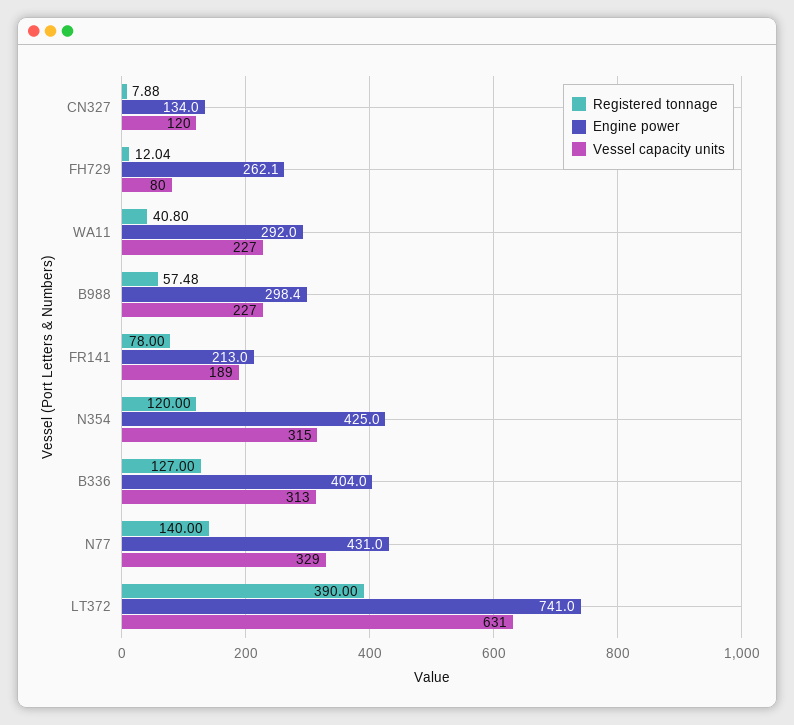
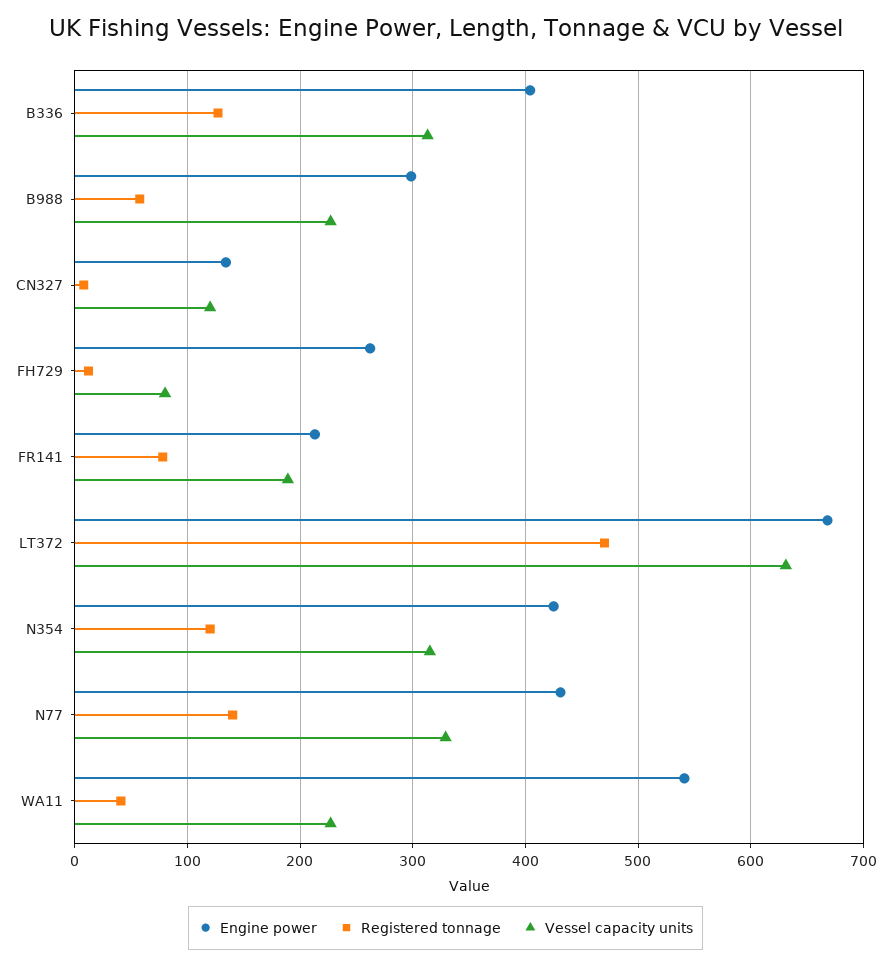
  {
    "Registered tonnage": {
      "CN327": 7.88,
      "FH729": 12.04,
      "WA11": 40.8,
      "B988": 57.48,
      "FR141": 78,
      "N354": 120,
      "B336": 127,
      "N77": 140,
-     "LT372": 390
+     "LT372": 470
    },
    "Engine power": {
      "CN327": 134,
      "FH729": 262.1,
-     "WA11": 292,
+     "WA11": 540,
      "B988": 298.4,
      "FR141": 213,
      "N354": 425,
      "B336": 404,
      "N77": 431,
-     "LT372": 741
+     "LT372": 670
    },
    "Vessel capacity units": {
      "CN327": 120,
      "FH729": 80,
      "WA11": 227,
      "B988": 227,
      "FR141": 189,
      "N354": 315,
      "B336": 313,
      "N77": 329,
      "LT372": 631
    }
  }

